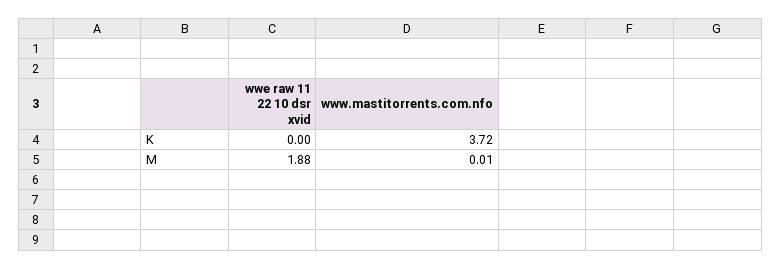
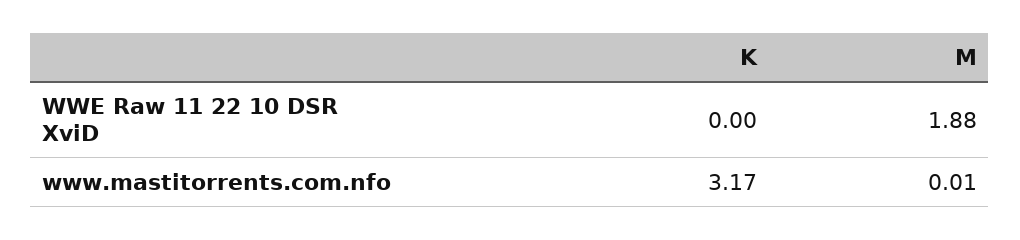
  {
    "wwe raw 11 22 10 dsr xvid": {
      "K": 0,
      "M": 1.88
    },
    "www.mastitorrents.com.nfo": {
-     "K": 3.72,
+     "K": 3.17,
      "M": 0.01
    }
  }

